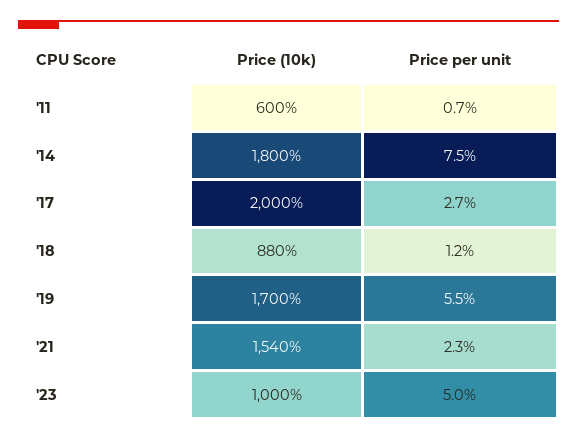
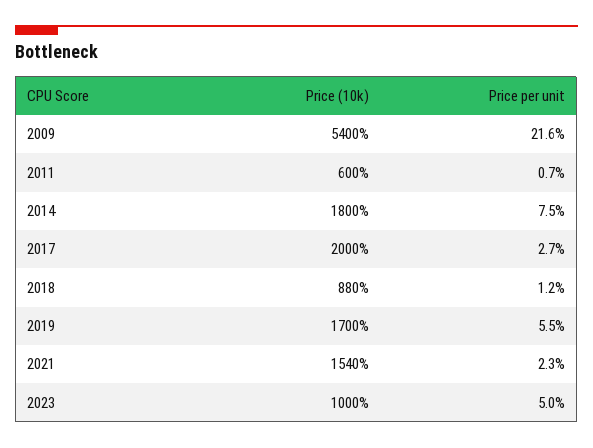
  {
    "Price (10k)": {
      "'11": 600,
      "'14": 1800,
      "'17": 2000,
      "'18": 880,
      "'19": 1700,
      "'21": 1540,
-     "'23": 1000
+     "'23": 1000,
+     "2009": 5400
    },
    "Price per unit": {
      "'11": 0.7,
      "'14": 7.5,
      "'17": 2.7,
      "'18": 1.2,
      "'19": 5.5,
      "'21": 2.3,
-     "'23": 5
+     "'23": 5,
+     "2009": 21.6
    }
  }

